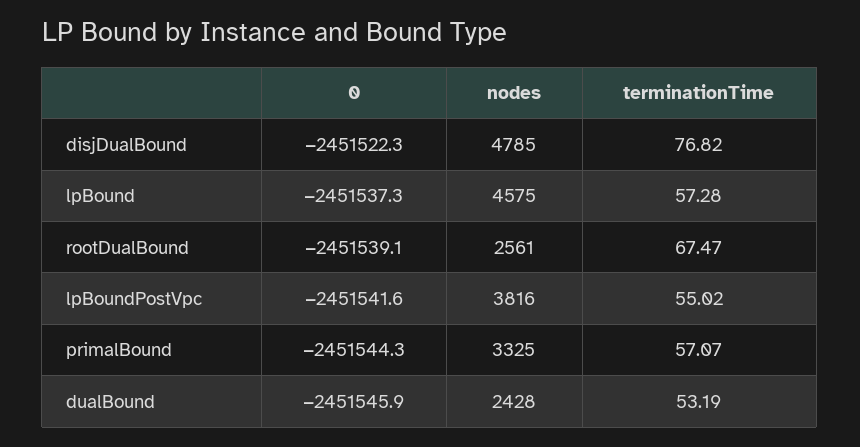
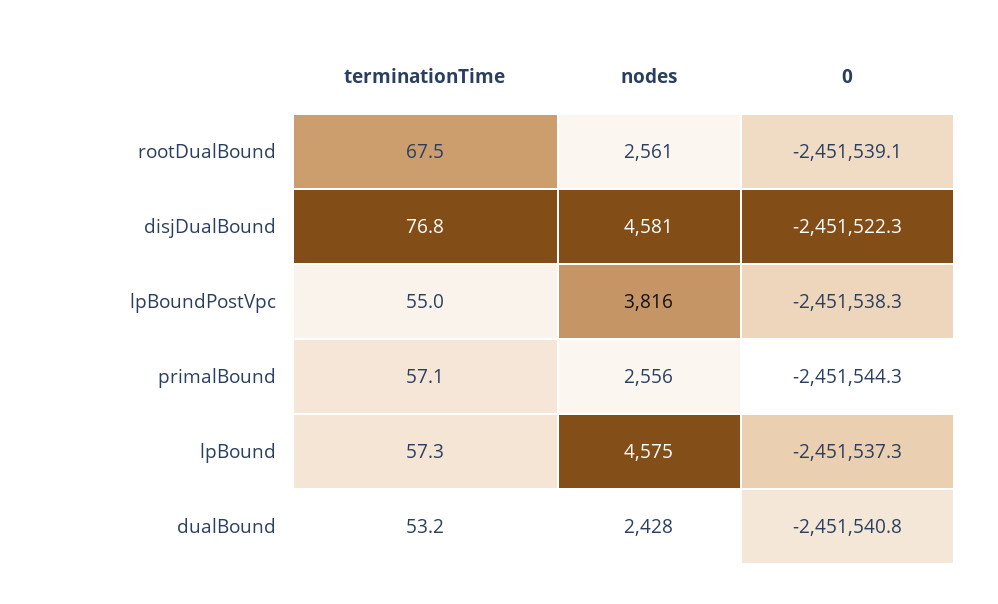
  {
    "0": {
      "disjDualBound": -2451522.3,
      "lpBound": -2451537.3,
      "rootDualBound": -2451539.1,
-     "lpBoundPostVpc": -2451541.6,
+     "lpBoundPostVpc": -2451538.3,
      "primalBound": -2451544.3,
-     "dualBound": -2451545.9
+     "dualBound": -2451540.8
    },
    "nodes": {
-     "disjDualBound": 4785,
+     "disjDualBound": 4581,
      "lpBound": 4575,
      "rootDualBound": 2561,
      "lpBoundPostVpc": 3816,
-     "primalBound": 3325,
+     "primalBound": 2556,
      "dualBound": 2428
    },
    "terminationTime": {
      "disjDualBound": 76.82,
      "lpBound": 57.28,
      "rootDualBound": 67.47,
      "lpBoundPostVpc": 55.02,
      "primalBound": 57.07,
      "dualBound": 53.19
    }
  }

